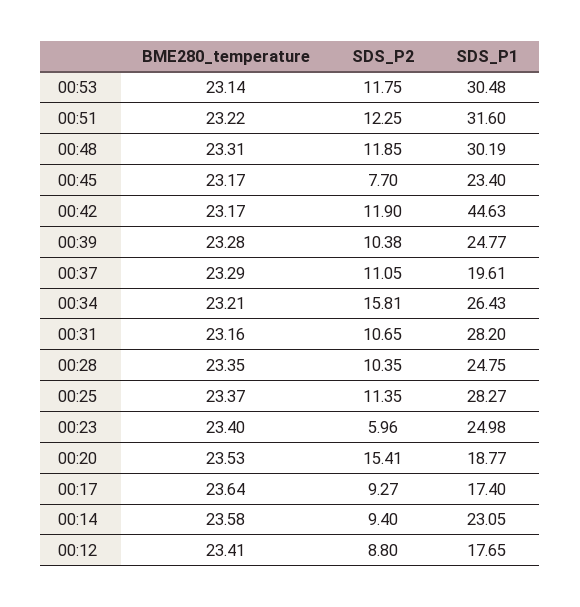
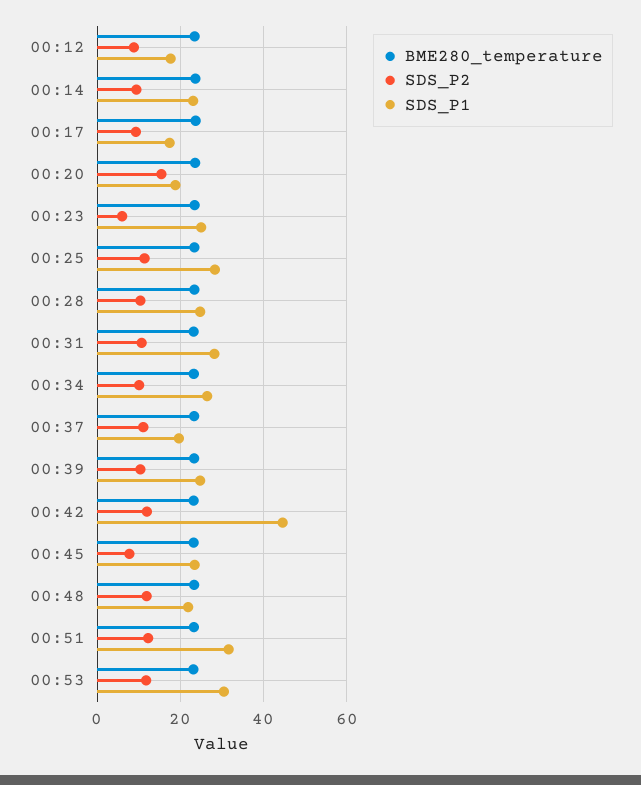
  {
    "BME280_temperature": {
      "00:53": 23.14,
      "00:51": 23.22,
      "00:48": 23.31,
      "00:45": 23.17,
      "00:42": 23.17,
      "00:39": 23.28,
      "00:37": 23.29,
      "00:34": 23.21,
      "00:31": 23.16,
      "00:28": 23.35,
      "00:25": 23.37,
      "00:23": 23.4,
      "00:20": 23.53,
      "00:17": 23.64,
      "00:14": 23.58,
      "00:12": 23.41
    },
    "SDS_P2": {
      "00:53": 11.75,
      "00:51": 12.25,
      "00:48": 11.85,
      "00:45": 7.7,
      "00:42": 11.9,
      "00:39": 10.38,
      "00:37": 11.05,
-     "00:34": 15.81,
+     "00:34": 10,
      "00:31": 10.65,
      "00:28": 10.35,
      "00:25": 11.35,
      "00:23": 5.96,
      "00:20": 15.41,
      "00:17": 9.27,
      "00:14": 9.4,
      "00:12": 8.8
    },
    "SDS_P1": {
      "00:53": 30.48,
      "00:51": 31.6,
-     "00:48": 30.19,
+     "00:48": 22,
      "00:45": 23.4,
      "00:42": 44.63,
      "00:39": 24.77,
      "00:37": 19.61,
      "00:34": 26.43,
      "00:31": 28.2,
      "00:28": 24.75,
      "00:25": 28.27,
      "00:23": 24.98,
      "00:20": 18.77,
      "00:17": 17.4,
      "00:14": 23.05,
      "00:12": 17.65
    }
  }

